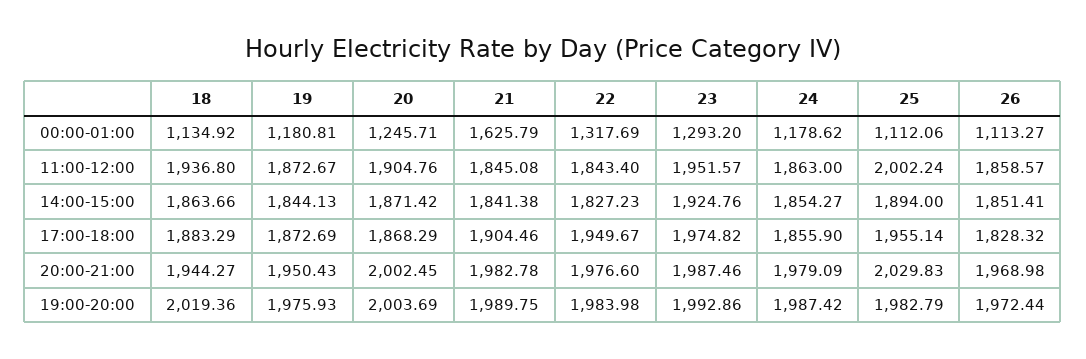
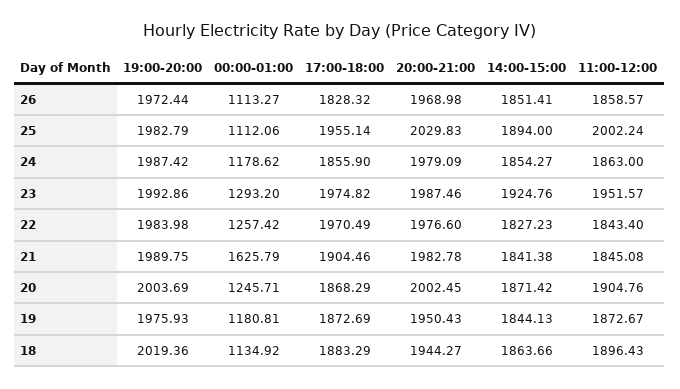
  {
    "18": {
      "00:00-01:00": 1134.92,
-     "11:00-12:00": 1936.8,
+     "11:00-12:00": 1896.43,
      "14:00-15:00": 1863.66,
      "17:00-18:00": 1883.29,
      "20:00-21:00": 1944.27,
      "19:00-20:00": 2019.36
    },
    "19": {
      "00:00-01:00": 1180.81,
      "11:00-12:00": 1872.67,
      "14:00-15:00": 1844.13,
      "17:00-18:00": 1872.69,
      "20:00-21:00": 1950.43,
      "19:00-20:00": 1975.93
    },
    "20": {
      "00:00-01:00": 1245.71,
      "11:00-12:00": 1904.76,
      "14:00-15:00": 1871.42,
      "17:00-18:00": 1868.29,
      "20:00-21:00": 2002.45,
      "19:00-20:00": 2003.69
    },
    "21": {
      "00:00-01:00": 1625.79,
      "11:00-12:00": 1845.08,
      "14:00-15:00": 1841.38,
      "17:00-18:00": 1904.46,
      "20:00-21:00": 1982.78,
      "19:00-20:00": 1989.75
    },
    "22": {
-     "00:00-01:00": 1317.69,
+     "00:00-01:00": 1257.42,
      "11:00-12:00": 1843.4,
      "14:00-15:00": 1827.23,
-     "17:00-18:00": 1949.67,
+     "17:00-18:00": 1970.49,
      "20:00-21:00": 1976.6,
      "19:00-20:00": 1983.98
    },
    "23": {
      "00:00-01:00": 1293.2,
      "11:00-12:00": 1951.57,
      "14:00-15:00": 1924.76,
      "17:00-18:00": 1974.82,
      "20:00-21:00": 1987.46,
      "19:00-20:00": 1992.86
    },
    "24": {
      "00:00-01:00": 1178.62,
      "11:00-12:00": 1863,
      "14:00-15:00": 1854.27,
      "17:00-18:00": 1855.9,
      "20:00-21:00": 1979.09,
      "19:00-20:00": 1987.42
    },
    "25": {
      "00:00-01:00": 1112.06,
      "11:00-12:00": 2002.24,
      "14:00-15:00": 1894,
      "17:00-18:00": 1955.14,
      "20:00-21:00": 2029.83,
      "19:00-20:00": 1982.79
    },
    "26": {
      "00:00-01:00": 1113.27,
      "11:00-12:00": 1858.57,
      "14:00-15:00": 1851.41,
      "17:00-18:00": 1828.32,
      "20:00-21:00": 1968.98,
      "19:00-20:00": 1972.44
    }
  }

